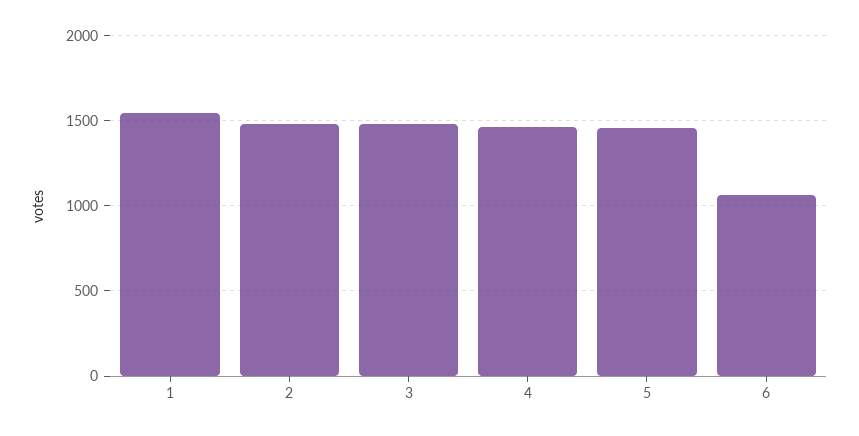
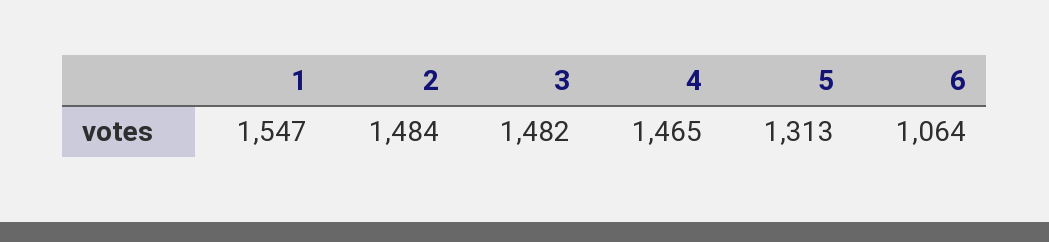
  {
    "1": 1547,
    "2": 1484,
    "3": 1482,
    "4": 1465,
-   "5": 1450,
+   "5": 1313,
    "6": 1064
  }

